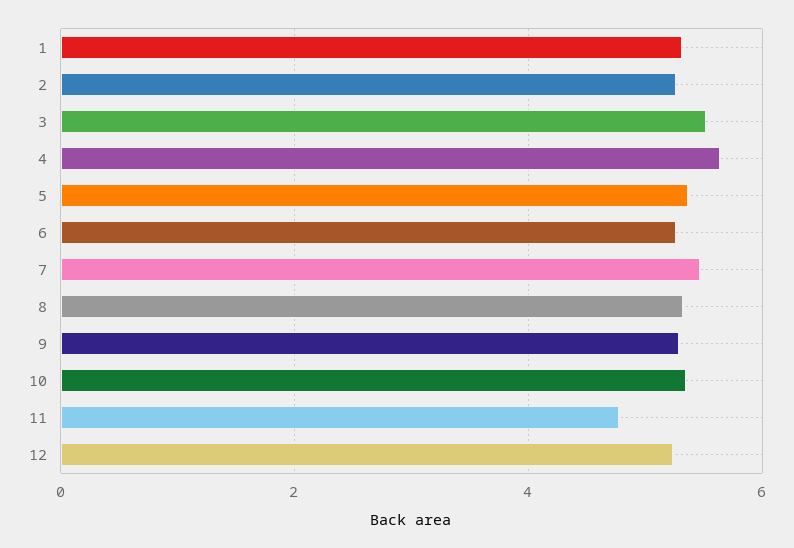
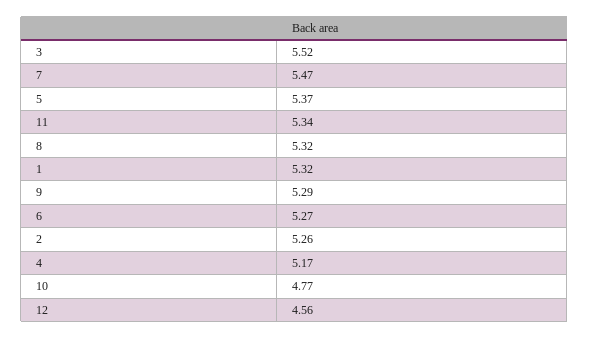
  {
    "1": 5.32,
    "2": 5.26,
    "3": 5.52,
-   "4": 5.6,
+   "4": 5.17,
    "5": 5.37,
    "6": 5.27,
    "7": 5.47,
    "8": 5.32,
    "9": 5.29,
-   "10": 5.4,
+   "10": 4.77,
-   "11": 4.8,
+   "11": 5.34,
-   "12": 5.2
+   "12": 4.56
  }

